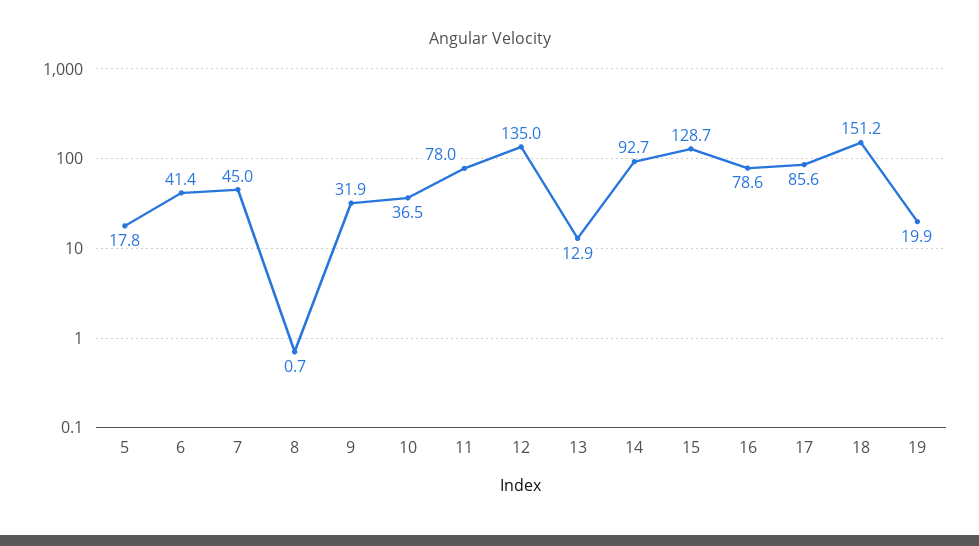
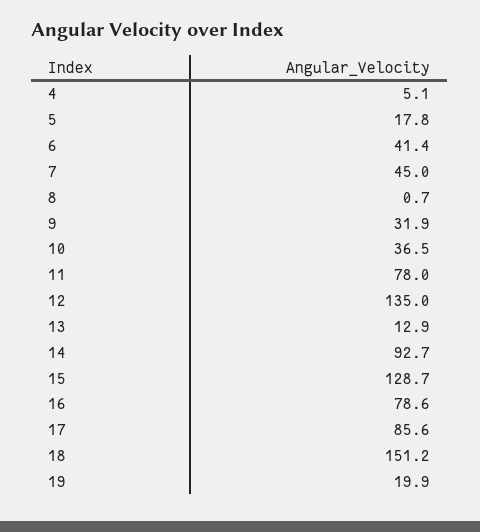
  {
    "5": 17.8,
    "6": 41.4,
    "7": 45,
    "8": 0.7,
    "9": 31.9,
    "10": 36.5,
    "11": 78,
    "12": 135,
    "13": 12.9,
    "14": 92.7,
    "15": 128.7,
    "16": 78.6,
    "17": 85.6,
    "18": 151.2,
-   "19": 19.9
+   "19": 19.9,
+   "4": 5.1
  }

